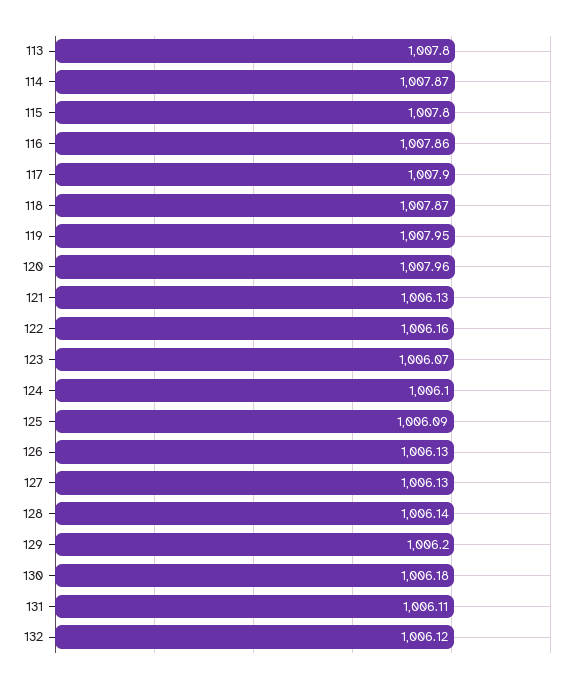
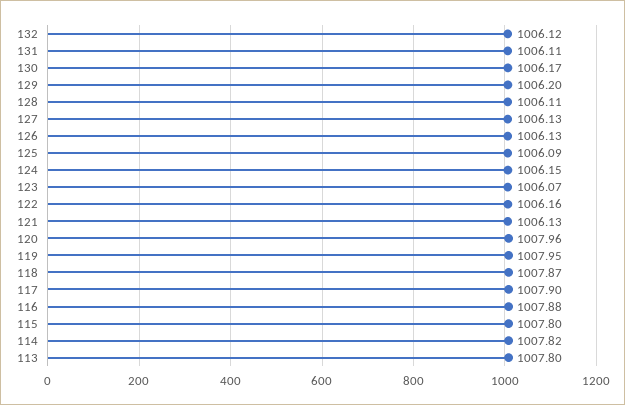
  {
    "113": 1007.8,
-   "114": 1007.87,
+   "114": 1007.82,
    "115": 1007.8,
-   "116": 1007.86,
+   "116": 1007.88,
    "117": 1007.9,
    "118": 1007.87,
    "119": 1007.95,
    "120": 1007.96,
    "121": 1006.13,
    "122": 1006.16,
    "123": 1006.07,
-   "124": 1006.1,
+   "124": 1006.15,
    "125": 1006.09,
    "126": 1006.13,
    "127": 1006.13,
-   "128": 1006.14,
+   "128": 1006.11,
    "129": 1006.2,
-   "130": 1006.18,
+   "130": 1006.17,
    "131": 1006.11,
    "132": 1006.12
  }

